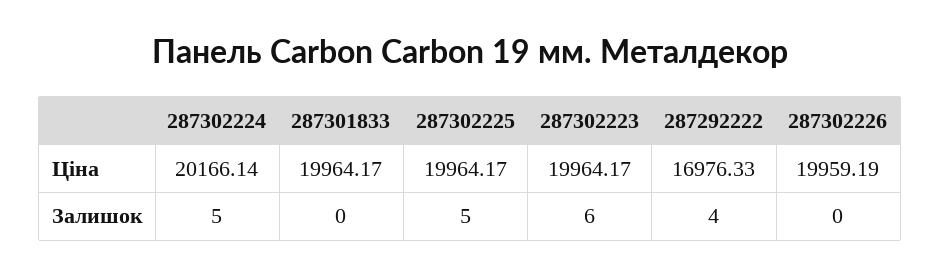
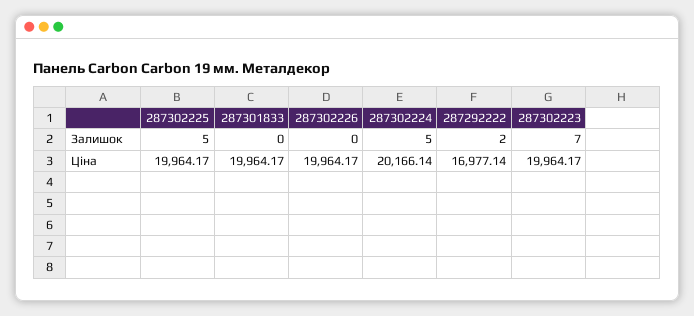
  {
    "287302224": {
      "Ціна": 20166.14,
      "Залишок": 5
    },
    "287301833": {
      "Ціна": 19964.17,
      "Залишок": 0
    },
    "287302225": {
      "Ціна": 19964.17,
      "Залишок": 5
    },
    "287302223": {
      "Ціна": 19964.17,
-     "Залишок": 6
+     "Залишок": 7
    },
    "287292222": {
-     "Ціна": 16976.33,
+     "Ціна": 16977.14,
-     "Залишок": 4
+     "Залишок": 2
    },
    "287302226": {
-     "Ціна": 19959.19,
+     "Ціна": 19964.17,
      "Залишок": 0
    }
  }

